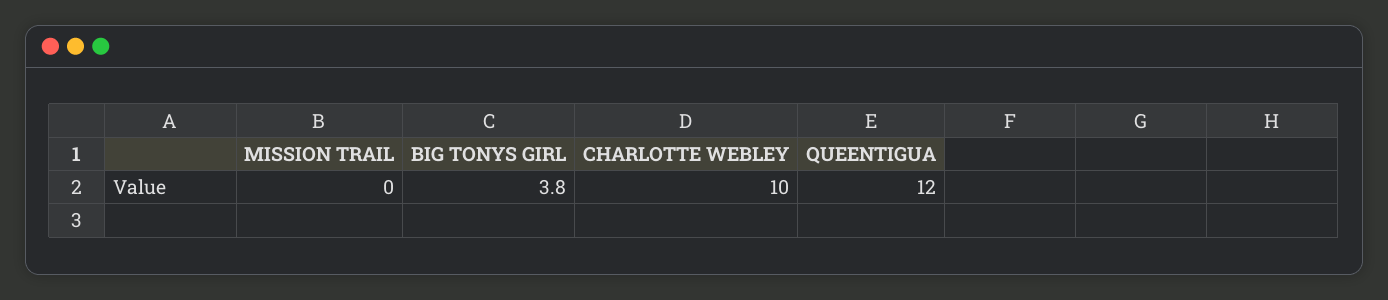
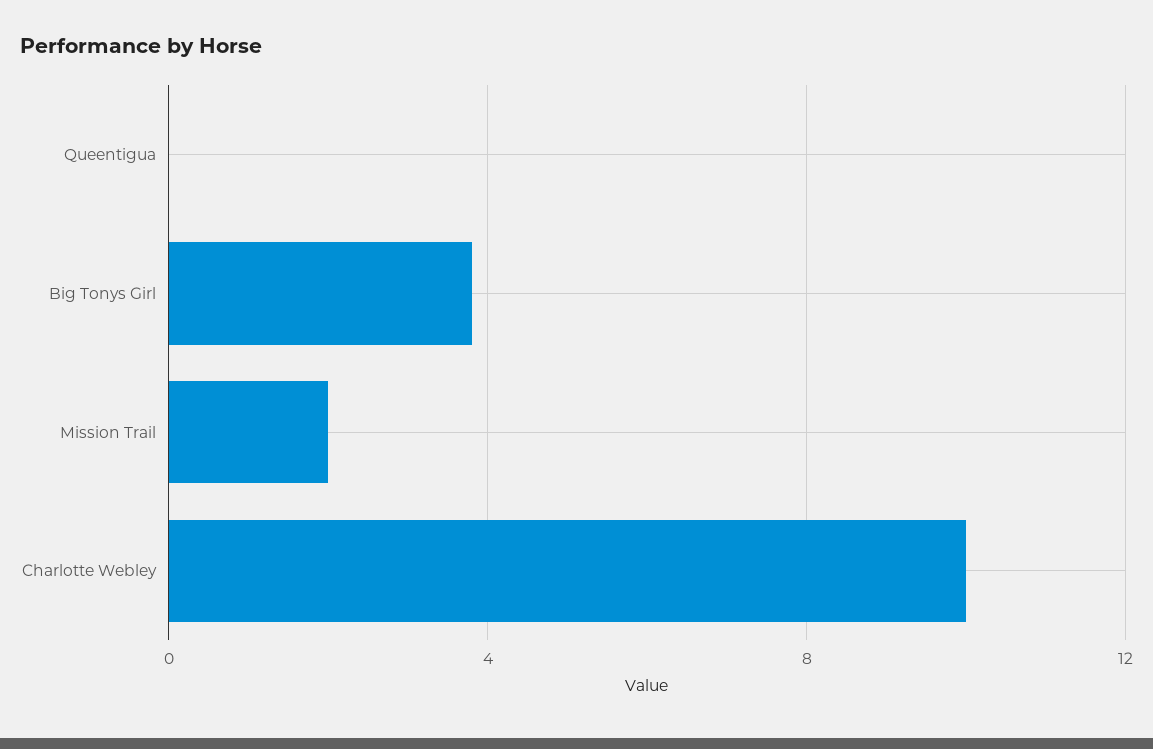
  {
-   "MISSION TRAIL": 0,
+   "MISSION TRAIL": 2,
    "BIG TONYS GIRL": 3.8,
    "CHARLOTTE WEBLEY": 10,
-   "QUEENTIGUA": 12
+   "QUEENTIGUA": 0
  }

